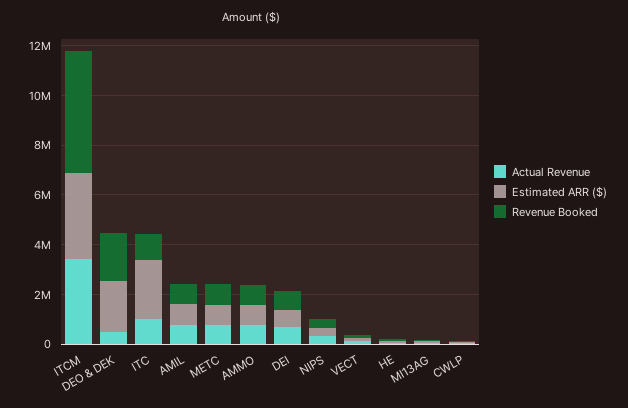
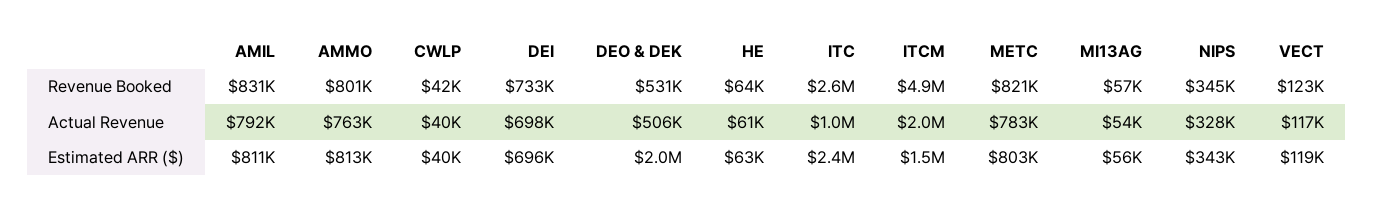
  {
    "Actual Revenue": {
-     "ITCM": 3500000,
+     "ITCM": 2000000,
      "DEO & DEK": 506000,
      "ITC": 1000000,
      "AMIL": 792000,
      "METC": 783000,
      "AMMO": 763000,
      "DEI": 698000,
      "NIPS": 328000,
      "VECT": 117000,
      "HE": 61000,
      "MI13AG": 54000,
      "CWLP": 40000
    },
    "Estimated ARR ($)": {
-     "ITCM": 3500000,
+     "ITCM": 1500000,
      "DEO & DEK": 2000000,
      "ITC": 2400000,
      "AMIL": 811000,
      "METC": 803000,
      "AMMO": 813000,
      "DEI": 696000,
      "NIPS": 343000,
      "VECT": 119000,
      "HE": 63000,
      "MI13AG": 56000,
      "CWLP": 40000
    },
    "Revenue Booked": {
      "ITCM": 4900000,
-     "DEO & DEK": 2000000,
+     "DEO & DEK": 531000,
-     "ITC": 1000000,
+     "ITC": 2600000,
      "AMIL": 831000,
      "METC": 821000,
      "AMMO": 801000,
      "DEI": 733000,
      "NIPS": 345000,
      "VECT": 123000,
      "HE": 64000,
      "MI13AG": 57000,
      "CWLP": 42000
    }
  }

